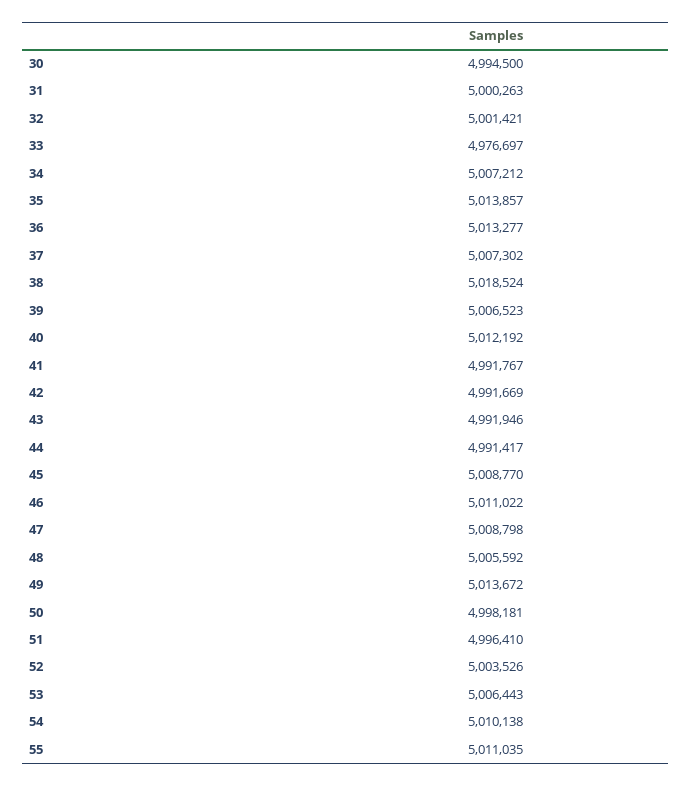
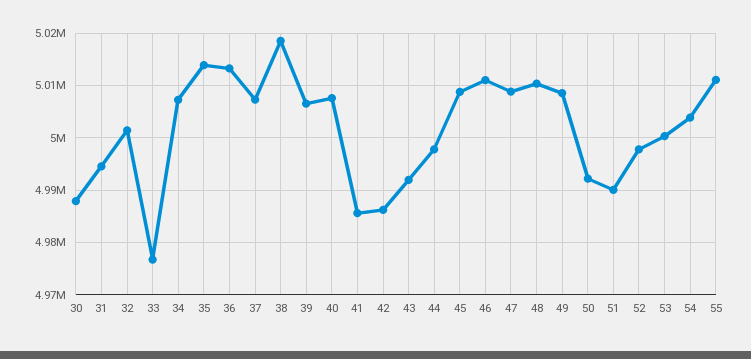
  {
-   "30": 4994500,
+   "30": 4988000,
-   "31": 5000263,
+   "31": 4994000,
    "32": 5001421,
    "33": 4976697,
    "34": 5007212,
    "35": 5013857,
    "36": 5013277,
    "37": 5007302,
    "38": 5018524,
    "39": 5006523,
-   "40": 5012192,
+   "40": 5008000,
-   "41": 4991767,
+   "41": 4986000,
-   "42": 4991669,
+   "42": 4986000,
    "43": 4991946,
-   "44": 4991417,
+   "44": 4998000,
    "45": 5008770,
    "46": 5011022,
    "47": 5008798,
-   "48": 5005592,
+   "48": 5010000,
-   "49": 5013672,
+   "49": 5008000,
-   "50": 4998181,
+   "50": 4992000,
-   "51": 4996410,
+   "51": 4990000,
-   "52": 5003526,
+   "52": 4998000,
-   "53": 5006443,
+   "53": 5000000,
-   "54": 5010138,
+   "54": 5004000,
    "55": 5011035
  }

